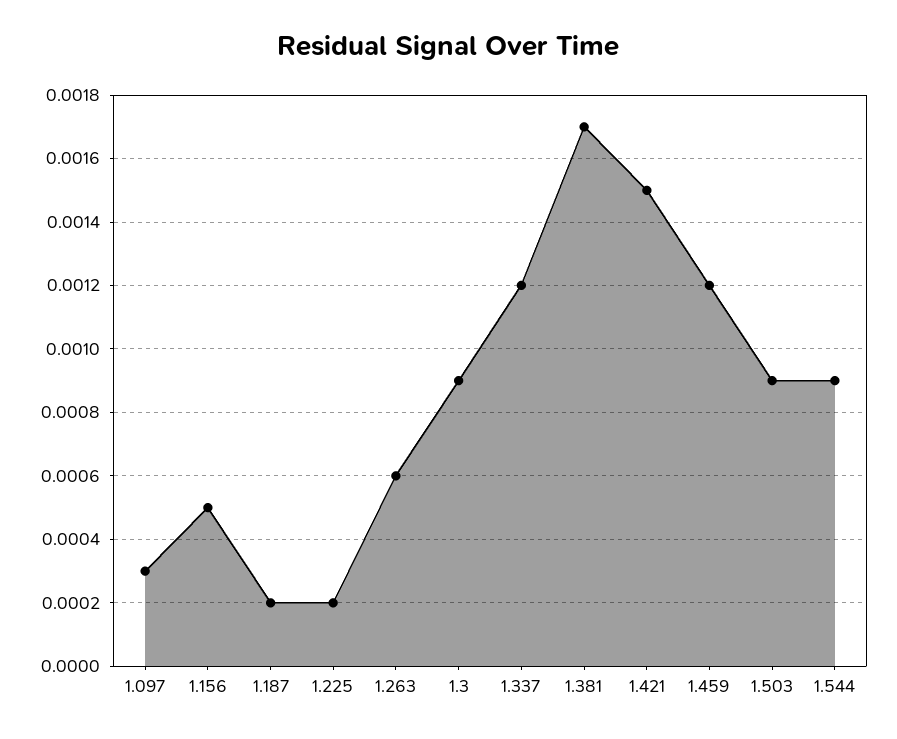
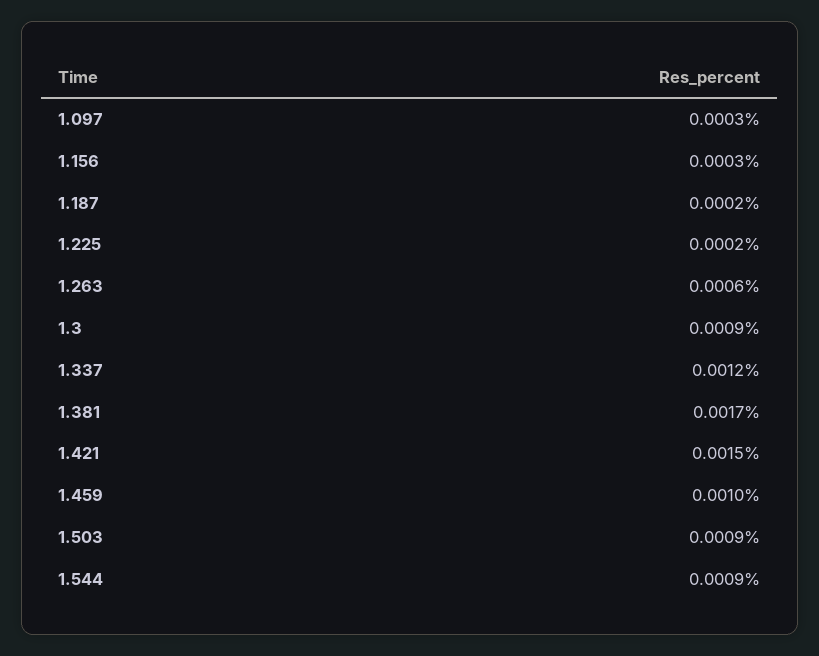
  {
    "1.097": 0.0003,
-   "1.156": 0.0005,
+   "1.156": 0.0003,
    "1.187": 0.0002,
    "1.225": 0.0002,
    "1.263": 0.0006,
    "1.3": 0.0009,
    "1.337": 0.0012,
    "1.381": 0.0017,
    "1.421": 0.0015,
-   "1.459": 0.0012,
+   "1.459": 0.001,
    "1.503": 0.0009,
    "1.544": 0.0009
  }

